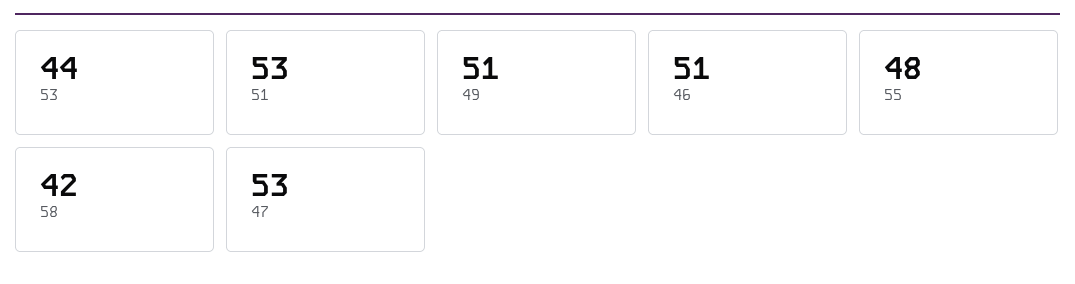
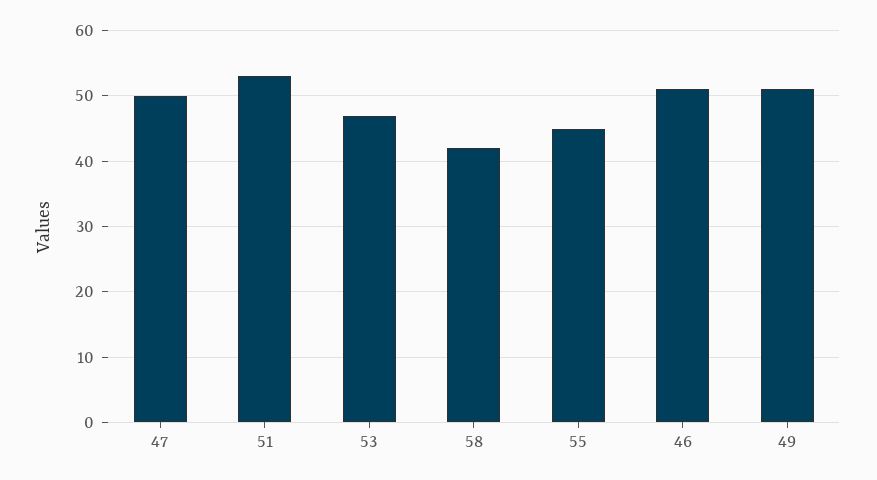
  {
-   "53": 44,
+   "53": 47,
    "51": 53,
    "49": 51,
    "46": 51,
-   "55": 48,
+   "55": 45,
    "58": 42,
-   "47": 53
+   "47": 50
  }

